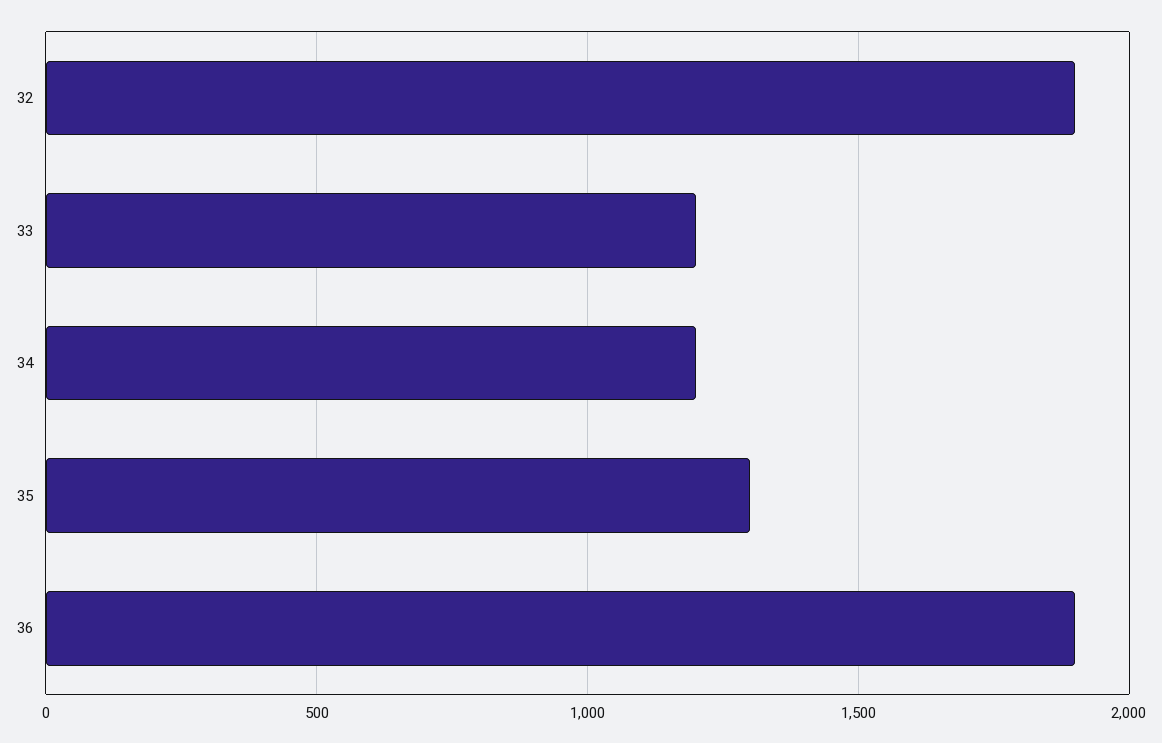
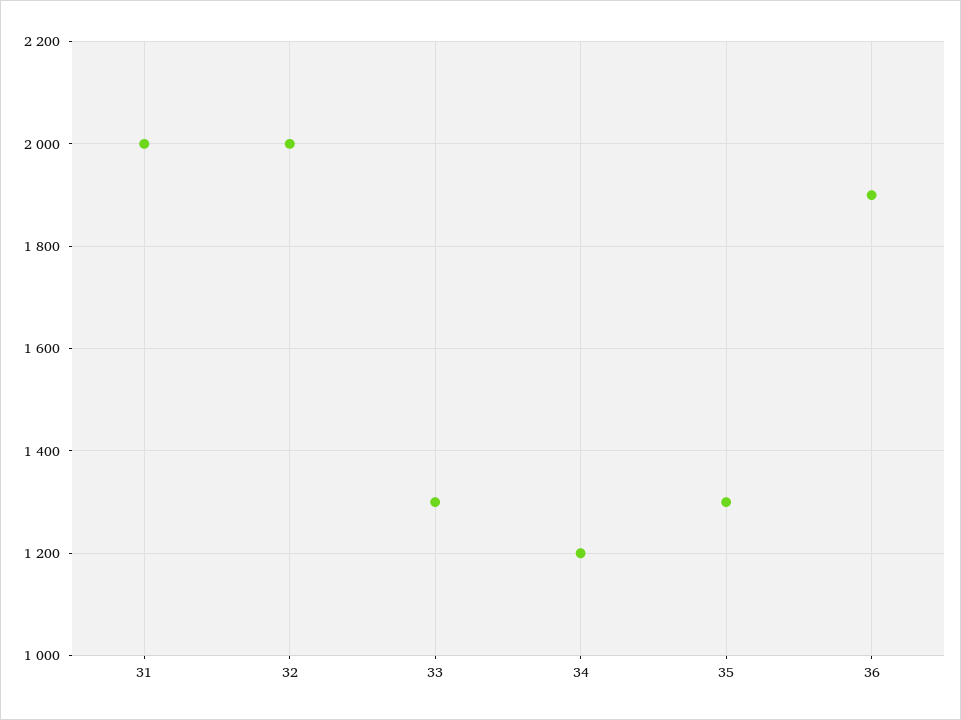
  {
-   "32": 1900,
+   "32": 2000,
-   "33": 1200,
+   "33": 1300,
    "34": 1200,
    "35": 1300,
-   "36": 1900
+   "36": 1900,
+   "31": 2000
  }

